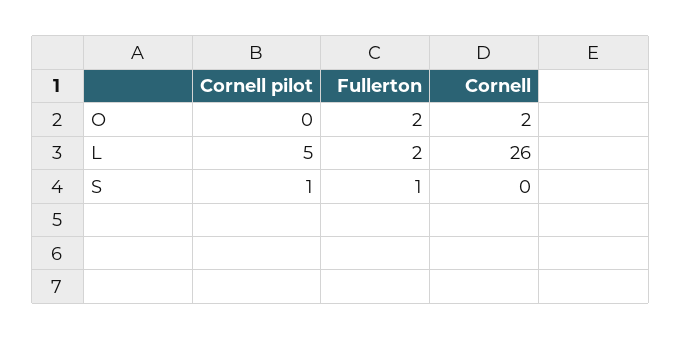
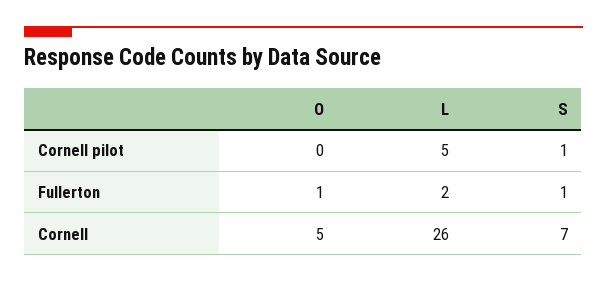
  {
    "Cornell pilot": {
      "O": 0,
      "L": 5,
      "S": 1
    },
    "Fullerton": {
-     "O": 2,
+     "O": 1,
      "L": 2,
      "S": 1
    },
    "Cornell": {
-     "O": 2,
+     "O": 5,
      "L": 26,
-     "S": 0
+     "S": 7
    }
  }

